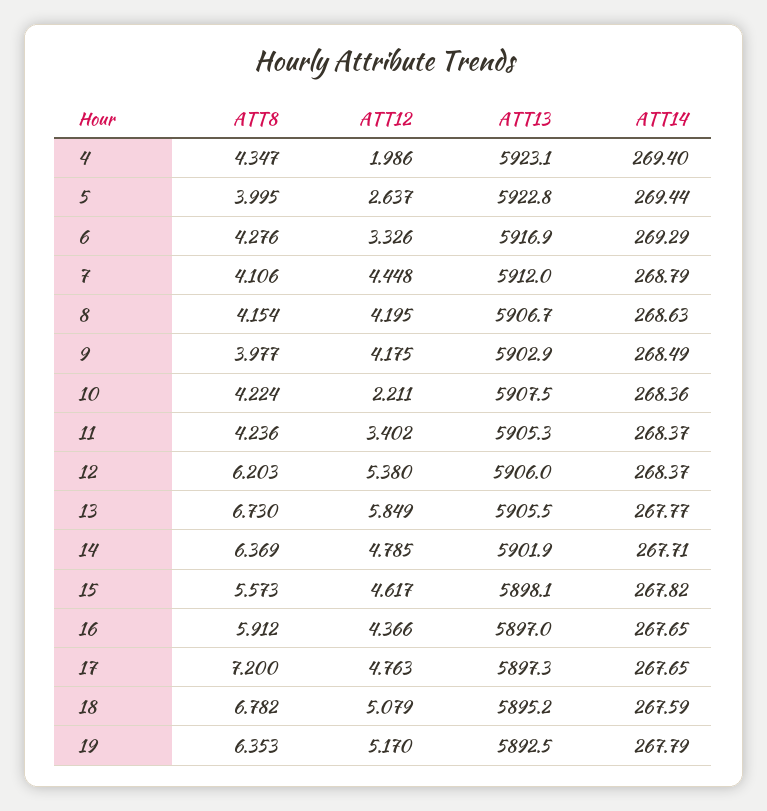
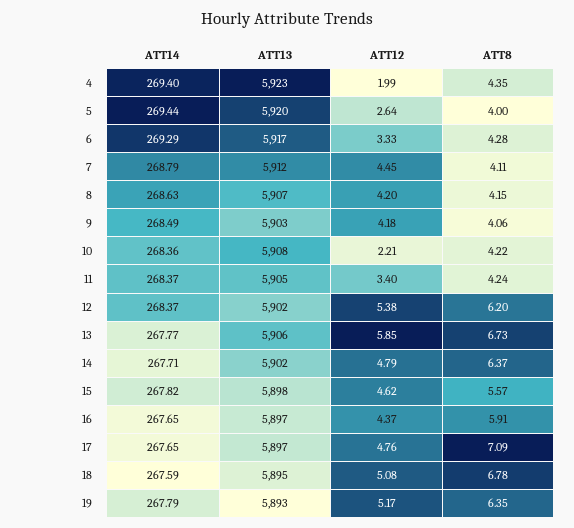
  {
    "ATT8": {
      "4": 4.347,
      "5": 3.995,
      "6": 4.276,
      "7": 4.106,
      "8": 4.154,
-     "9": 3.977,
+     "9": 4.06,
      "10": 4.224,
      "11": 4.236,
      "12": 6.203,
      "13": 6.73,
      "14": 6.369,
      "15": 5.573,
      "16": 5.912,
-     "17": 7.2,
+     "17": 7.09,
      "18": 6.782,
      "19": 6.353
    },
    "ATT12": {
      "4": 1.986,
      "5": 2.637,
      "6": 3.326,
      "7": 4.448,
      "8": 4.195,
      "9": 4.175,
      "10": 2.211,
      "11": 3.402,
      "12": 5.38,
      "13": 5.849,
      "14": 4.785,
      "15": 4.617,
      "16": 4.366,
      "17": 4.763,
      "18": 5.079,
      "19": 5.17
    },
    "ATT13": {
      "4": 5923.1,
-     "5": 5922.8,
+     "5": 5920,
      "6": 5916.9,
      "7": 5912,
      "8": 5906.7,
      "9": 5902.9,
      "10": 5907.5,
      "11": 5905.3,
-     "12": 5906,
+     "12": 5902,
      "13": 5905.5,
      "14": 5901.9,
      "15": 5898.1,
      "16": 5897,
      "17": 5897.3,
      "18": 5895.2,
      "19": 5892.5
    },
    "ATT14": {
      "4": 269.4,
      "5": 269.44,
      "6": 269.29,
      "7": 268.79,
      "8": 268.63,
      "9": 268.49,
      "10": 268.36,
      "11": 268.37,
      "12": 268.37,
      "13": 267.77,
      "14": 267.71,
      "15": 267.82,
      "16": 267.65,
      "17": 267.65,
      "18": 267.59,
      "19": 267.79
    }
  }

